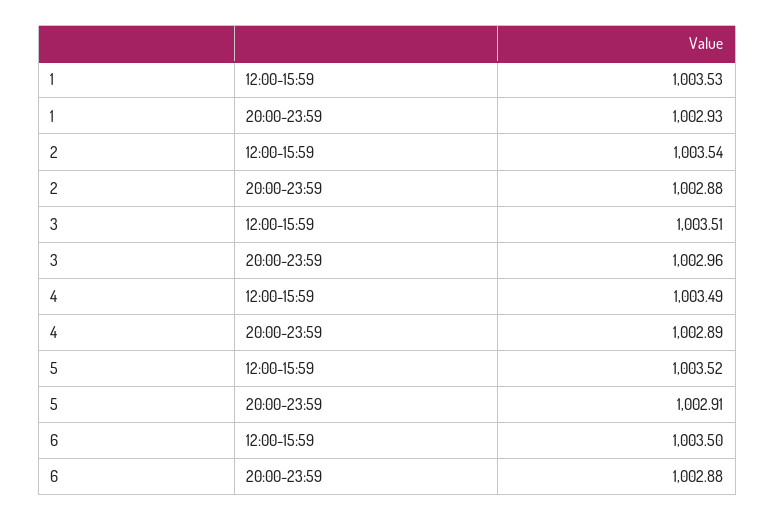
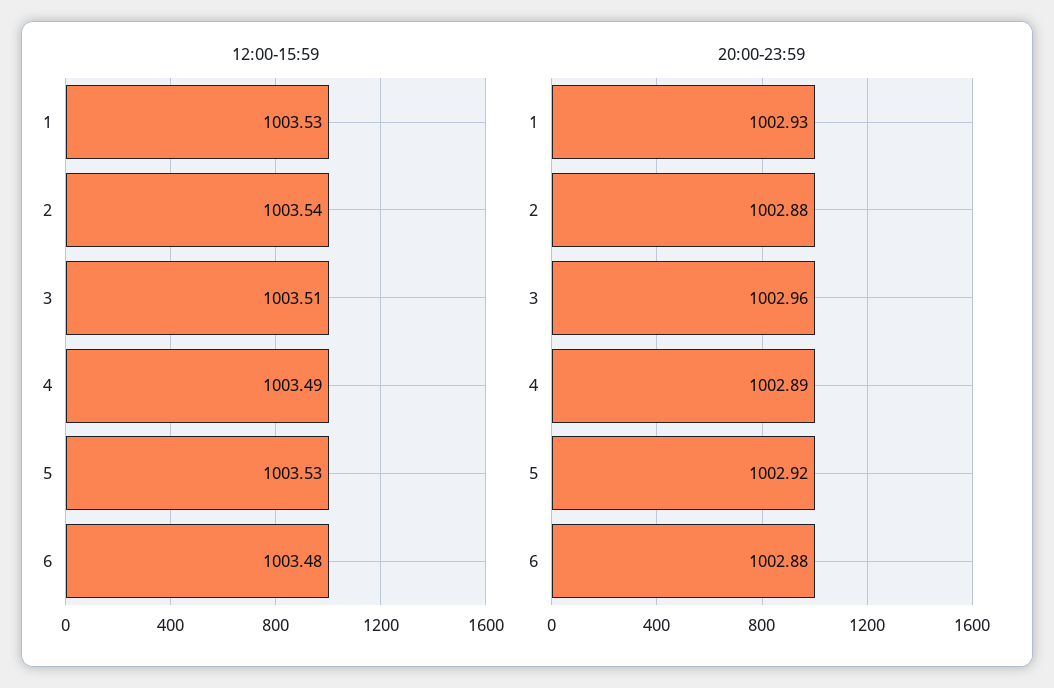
  {
    "12:00-15:59": {
      "1": 1003.53,
      "2": 1003.54,
      "3": 1003.51,
      "4": 1003.49,
-     "5": 1003.52,
+     "5": 1003.53,
-     "6": 1003.5
+     "6": 1003.48
    },
    "20:00-23:59": {
      "1": 1002.93,
      "2": 1002.88,
      "3": 1002.96,
      "4": 1002.89,
-     "5": 1002.91,
+     "5": 1002.92,
      "6": 1002.88
    }
  }

